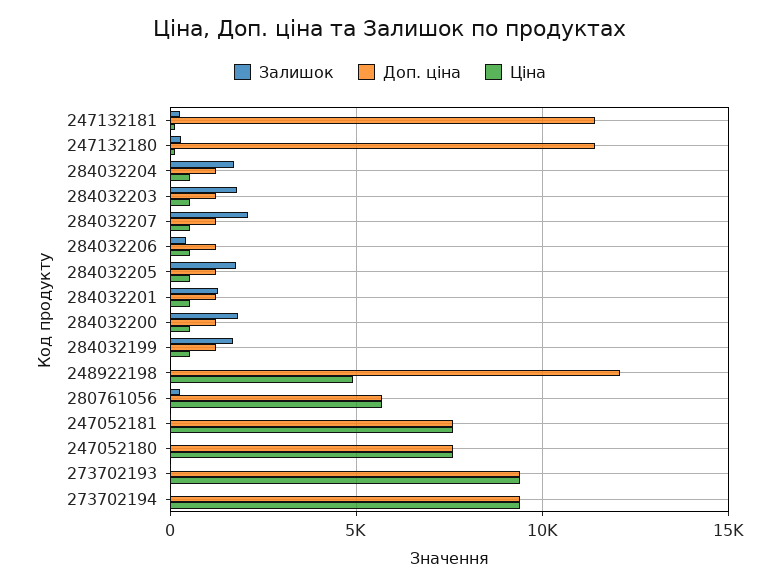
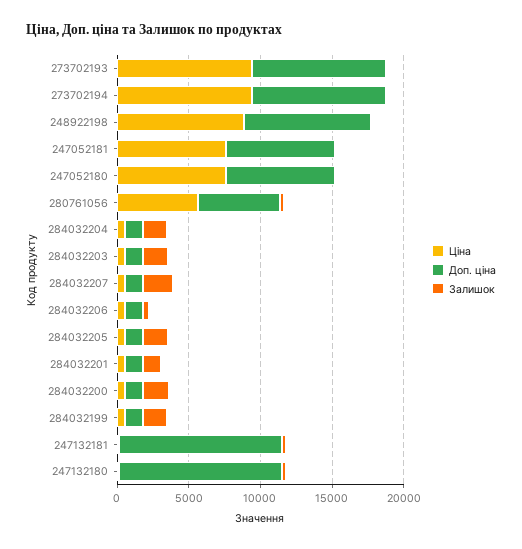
  {
    "Залишок": {
      "247132181": 500,
      "247132180": 500,
      "284032204": 1500,
      "284032203": 2000,
      "284032207": 2000,
      "284032206": 500,
      "284032205": 2000,
      "284032201": 1500,
      "284032200": 2000,
      "284032199": 1500,
      "248922198": 0,
      "280761056": 500,
      "247052181": 0,
      "247052180": 0,
      "273702193": 0,
      "273702194": 0
    },
    "Доп. ціна": {
      "247132181": 11500,
      "247132180": 11500,
      "284032204": 1000,
      "284032203": 1000,
      "284032207": 1000,
      "284032206": 1000,
      "284032205": 1000,
      "284032201": 1000,
      "284032200": 1000,
      "284032199": 1000,
-     "248922198": 12000,
+     "248922198": 9000,
      "280761056": 5500,
      "247052181": 7500,
      "247052180": 7500,
      "273702193": 9500,
      "273702194": 9500
    },
    "Ціна": {
      "247132181": 0,
      "247132180": 0,
      "284032204": 500,
      "284032203": 500,
      "284032207": 500,
      "284032206": 500,
      "284032205": 500,
      "284032201": 500,
      "284032200": 500,
      "284032199": 500,
-     "248922198": 5000,
+     "248922198": 9000,
      "280761056": 5500,
      "247052181": 7500,
      "247052180": 7500,
      "273702193": 9500,
      "273702194": 9500
    }
  }

